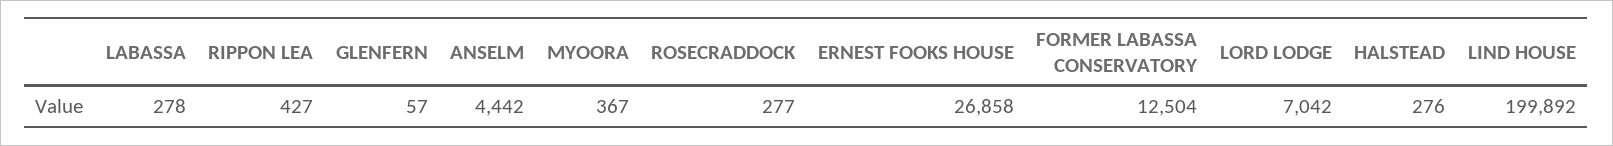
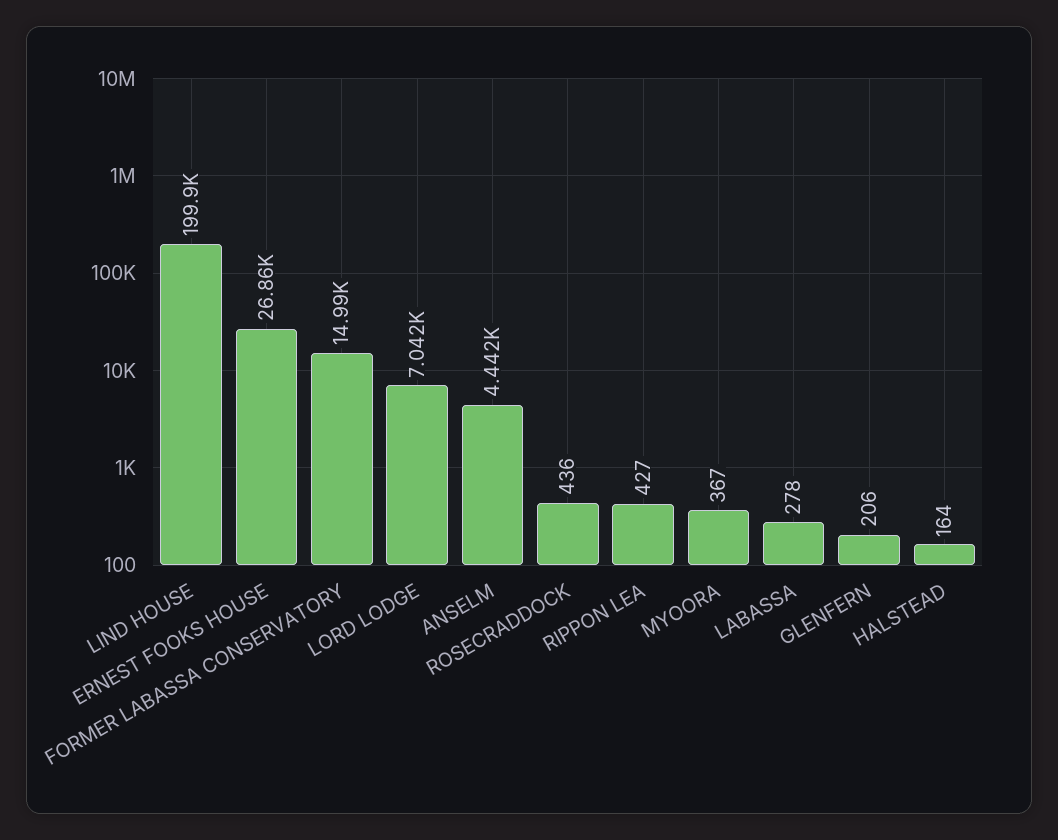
  {
    "LABASSA": 278,
    "RIPPON LEA": 427,
-   "GLENFERN": 57,
+   "GLENFERN": 206,
    "ANSELM": 4442,
    "MYOORA": 367,
-   "ROSECRADDOCK": 277,
+   "ROSECRADDOCK": 436,
    "ERNEST FOOKS HOUSE": 26858,
-   "FORMER LABASSA CONSERVATORY": 12504,
+   "FORMER LABASSA CONSERVATORY": 14990,
    "LORD LODGE": 7042,
-   "HALSTEAD": 276,
+   "HALSTEAD": 164,
    "LIND HOUSE": 199892
  }

